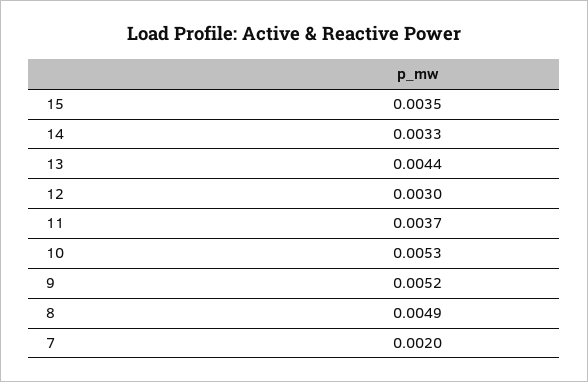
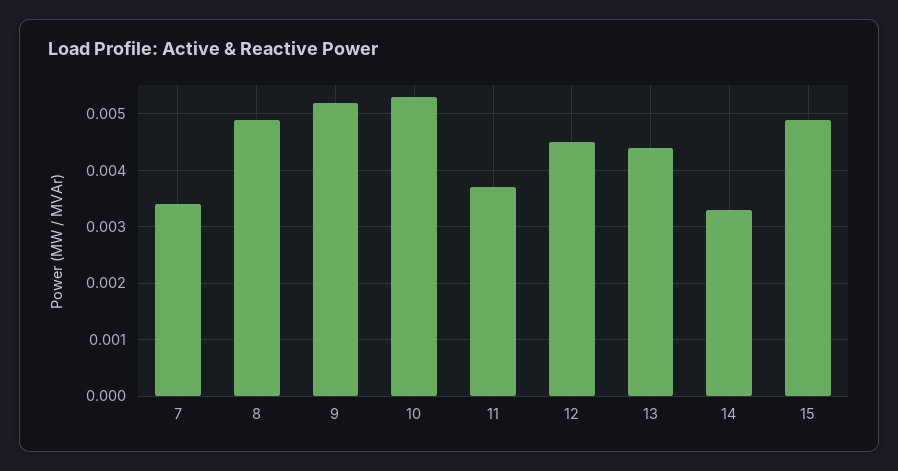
  {
-   "15": 0.0035,
+   "15": 0.005,
    "14": 0.0033,
    "13": 0.0044,
-   "12": 0.003,
+   "12": 0.0045,
    "11": 0.0037,
    "10": 0.0053,
    "9": 0.0052,
    "8": 0.0049,
-   "7": 0.002
+   "7": 0.0035
  }

